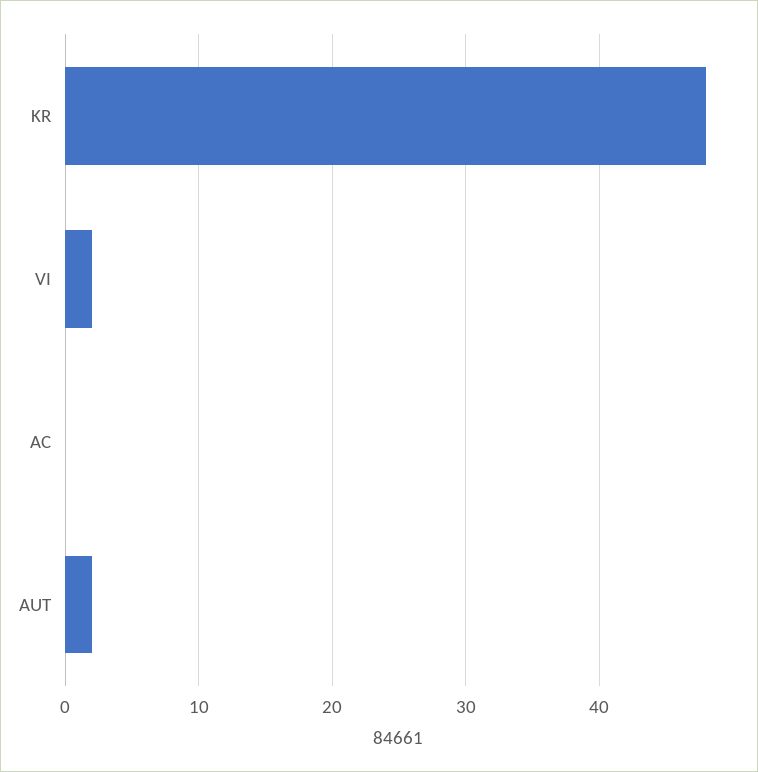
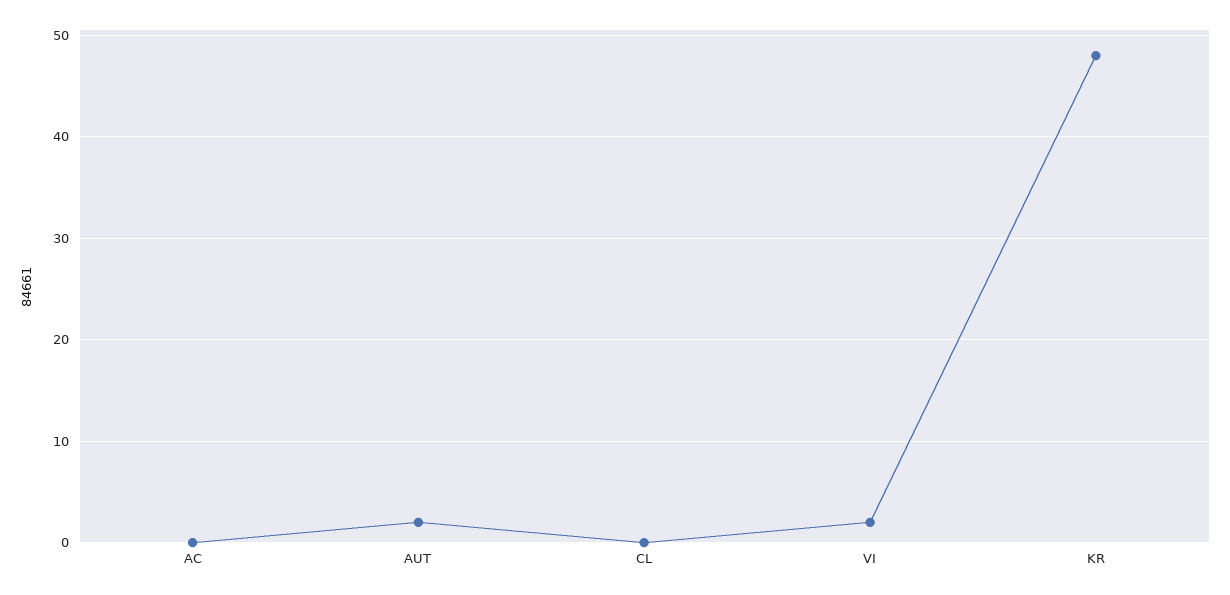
  {
    "KR": 48,
    "VI": 2,
    "AC": 0,
-   "AUT": 2
+   "AUT": 2,
+   "CL": 0
  }

